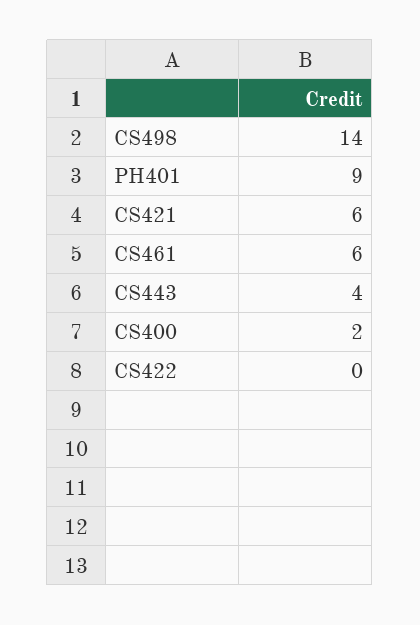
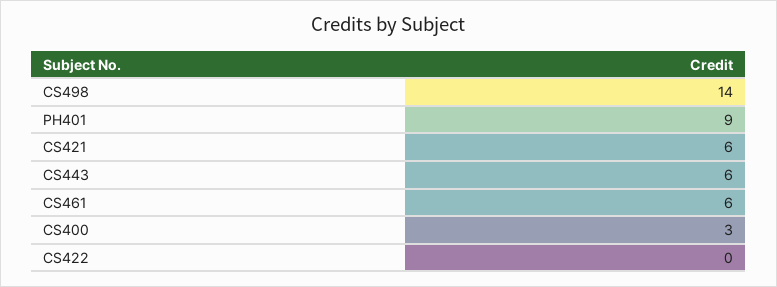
  {
    "CS498": 14,
    "PH401": 9,
    "CS421": 6,
    "CS461": 6,
-   "CS443": 4,
+   "CS443": 6,
-   "CS400": 2,
+   "CS400": 3,
    "CS422": 0
  }

